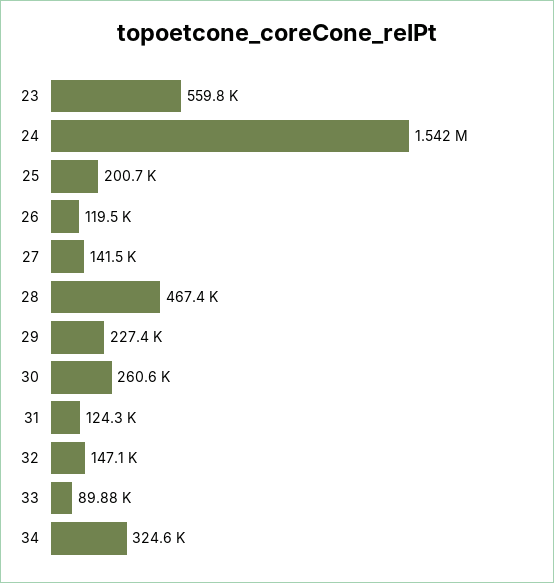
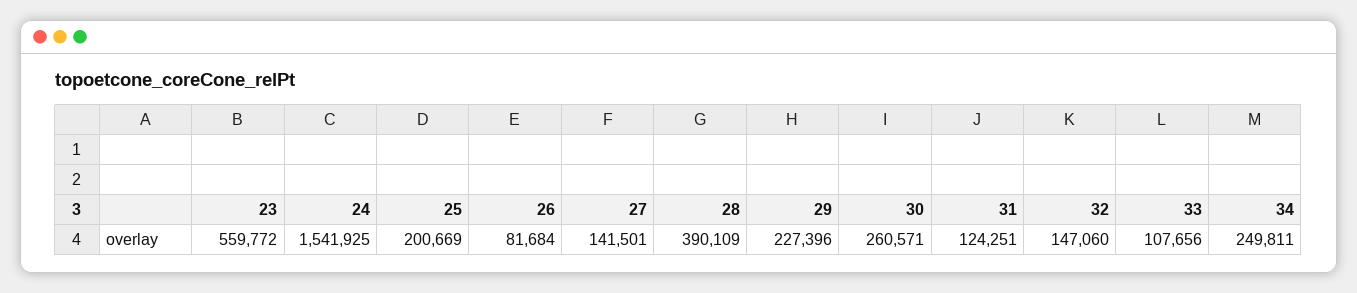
  {
    "23": 559772,
    "24": 1541925,
    "25": 200669,
-   "26": 119500,
+   "26": 81684,
    "27": 141501,
-   "28": 467400,
+   "28": 390109,
    "29": 227396,
    "30": 260571,
    "31": 124251,
    "32": 147060,
-   "33": 89880,
+   "33": 107656,
-   "34": 324600
+   "34": 249811
  }

